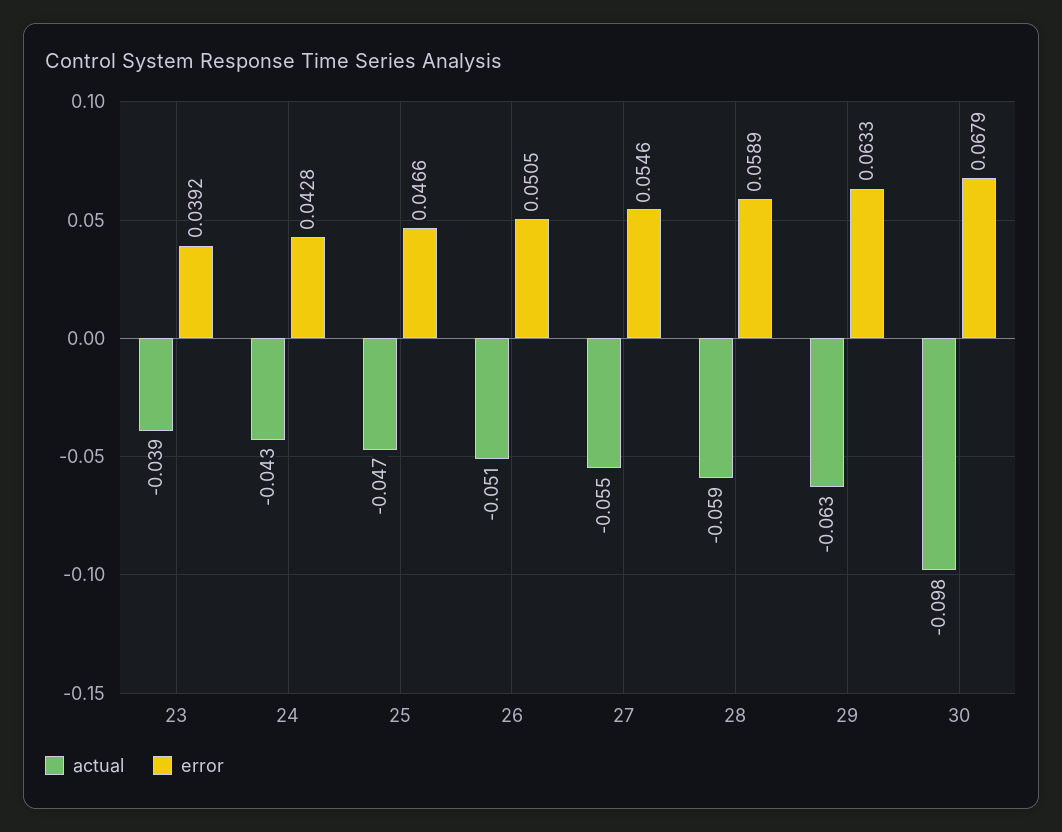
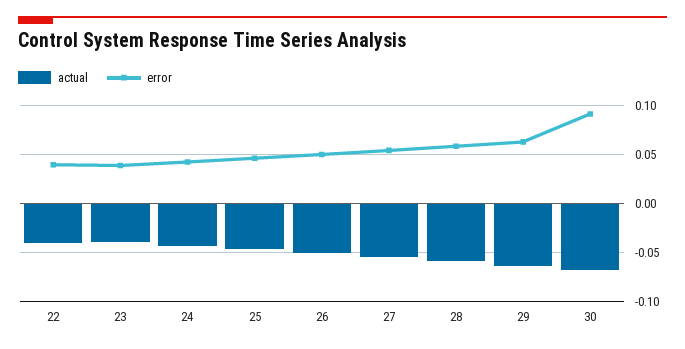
  {
    "actual": {
      "23": -0.039,
      "24": -0.043,
      "25": -0.047,
      "26": -0.051,
      "27": -0.055,
      "28": -0.059,
      "29": -0.063,
-     "30": -0.098
+     "30": -0.07,
+     "22": -0.04
    },
    "error": {
      "23": 0.0392,
      "24": 0.0428,
      "25": 0.0466,
      "26": 0.0505,
      "27": 0.0546,
      "28": 0.0589,
      "29": 0.0633,
-     "30": 0.0679
+     "30": 0.09,
+     "22": 0.04
    }
  }

